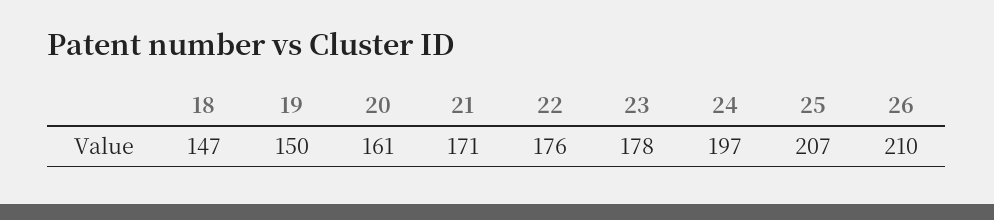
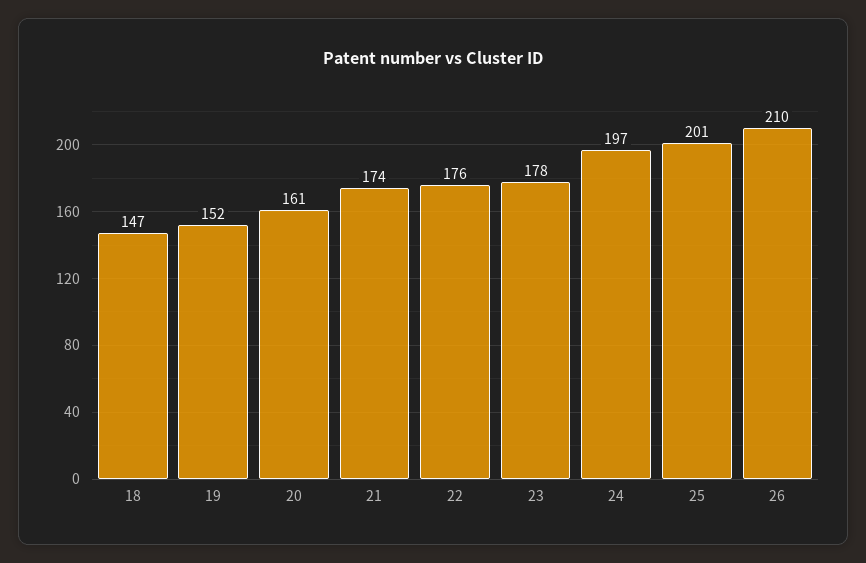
  {
    "18": 147,
-   "19": 150,
+   "19": 152,
    "20": 161,
-   "21": 171,
+   "21": 174,
    "22": 176,
    "23": 178,
    "24": 197,
-   "25": 207,
+   "25": 201,
    "26": 210
  }

